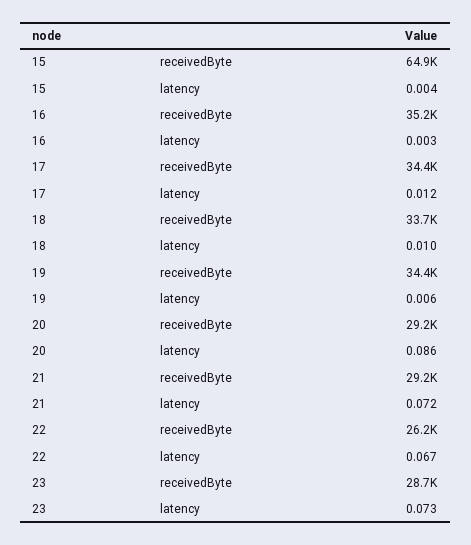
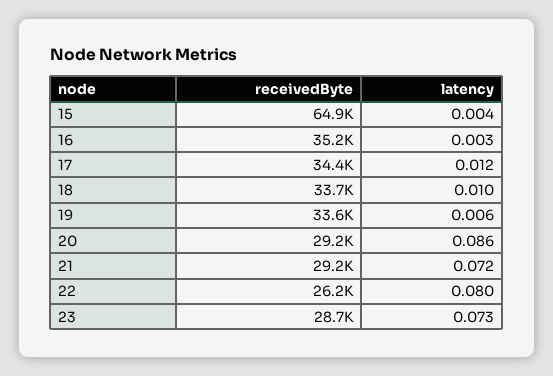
  {
    "15": {
      "receivedByte": 64900,
      "latency": 0.004
    },
    "16": {
      "receivedByte": 35200,
      "latency": 0.003
    },
    "17": {
      "receivedByte": 34400,
      "latency": 0.012
    },
    "18": {
      "receivedByte": 33700,
      "latency": 0.01
    },
    "19": {
-     "receivedByte": 34400,
+     "receivedByte": 33600,
      "latency": 0.006
    },
    "20": {
      "receivedByte": 29200,
      "latency": 0.086
    },
    "21": {
      "receivedByte": 29200,
      "latency": 0.072
    },
    "22": {
      "receivedByte": 26200,
-     "latency": 0.067
+     "latency": 0.08
    },
    "23": {
      "receivedByte": 28700,
      "latency": 0.073
    }
  }

